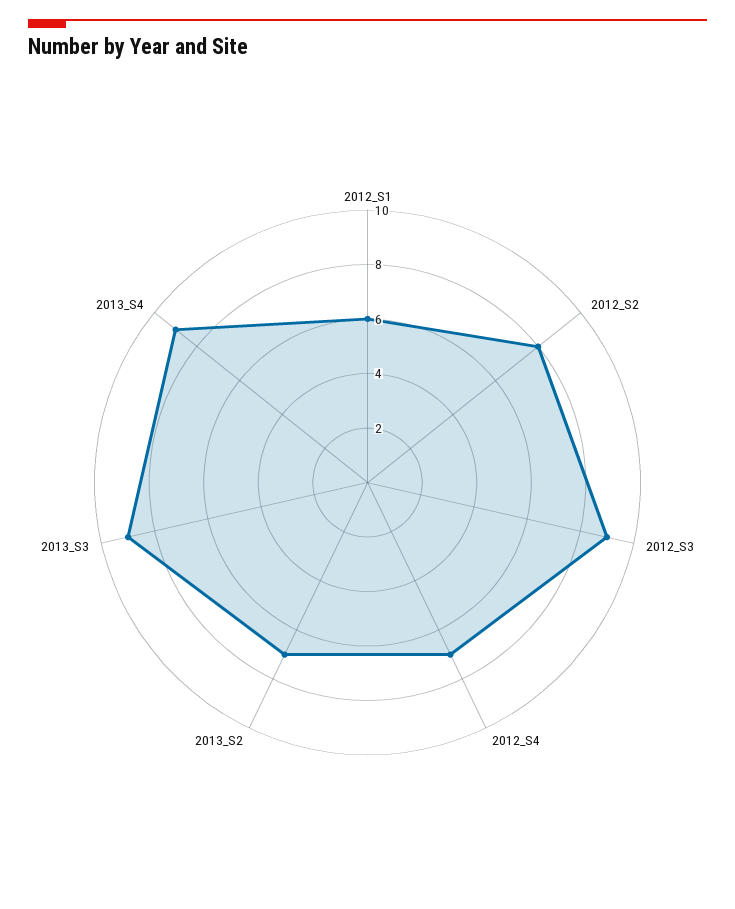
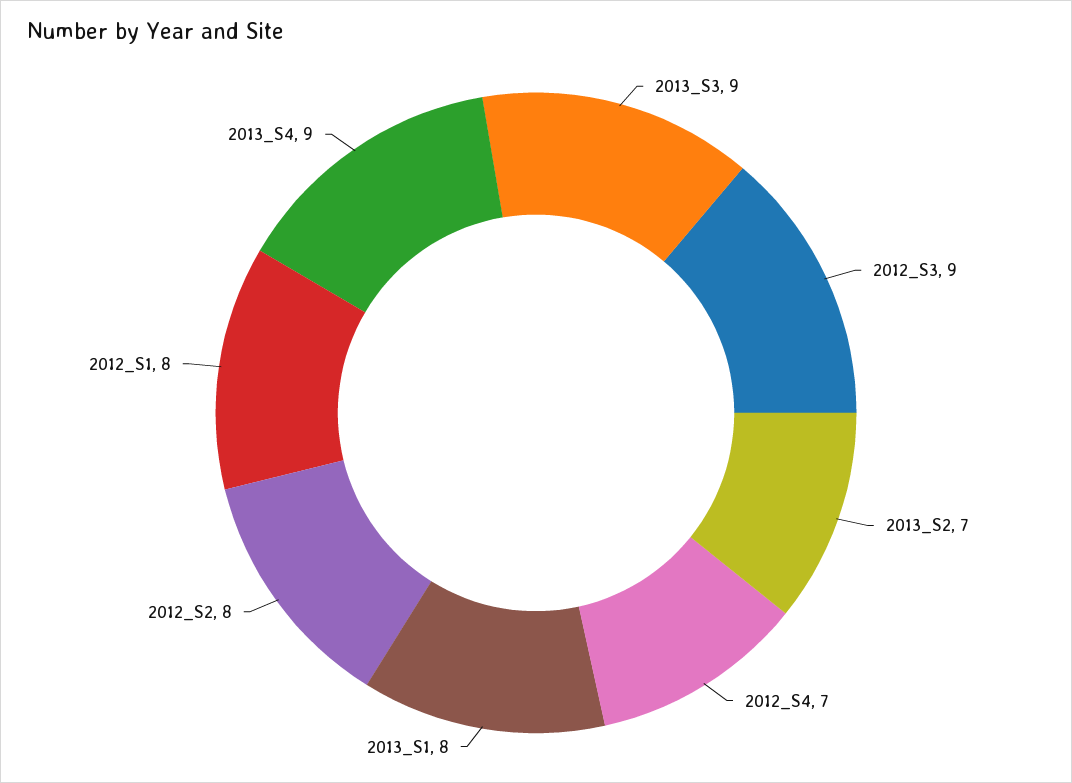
  {
-   "2012_S1": 6,
+   "2012_S1": 8,
    "2012_S2": 8,
    "2012_S3": 9,
    "2012_S4": 7,
    "2013_S2": 7,
    "2013_S3": 9,
-   "2013_S4": 9
+   "2013_S4": 9,
+   "2013_S1": 8
  }

